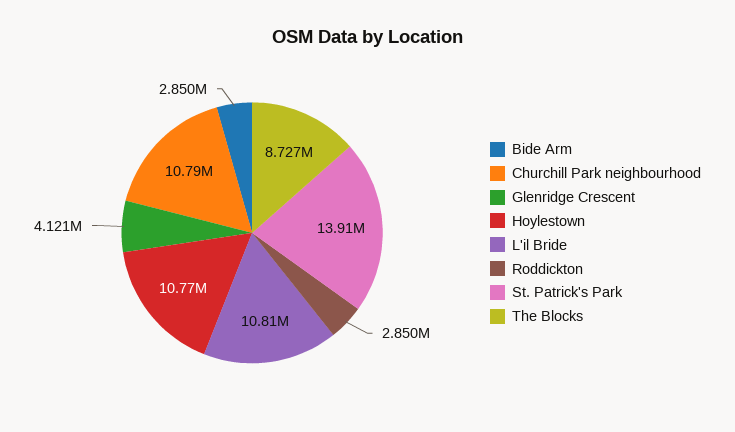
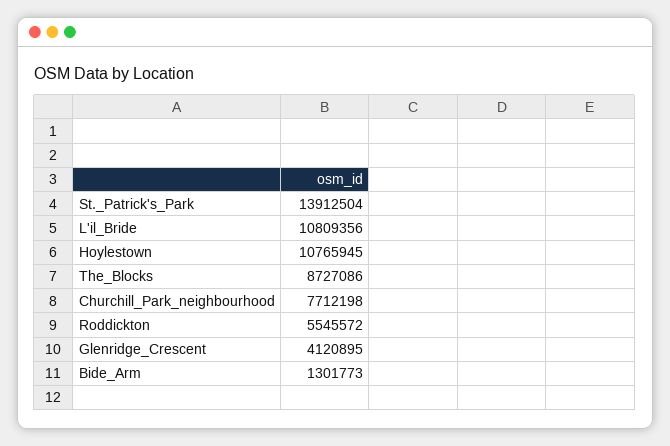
  {
-   "Bide Arm": 2850000,
+   "Bide Arm": 1301773,
-   "Churchill Park neighbourhood": 10790000,
+   "Churchill Park neighbourhood": 7712198,
    "Glenridge Crescent": 4120895,
    "Hoylestown": 10765945,
    "L'il Bride": 10809356,
-   "Roddickton": 2850000,
+   "Roddickton": 5545572,
    "St. Patrick's Park": 13912504,
    "The Blocks": 8727086
  }

